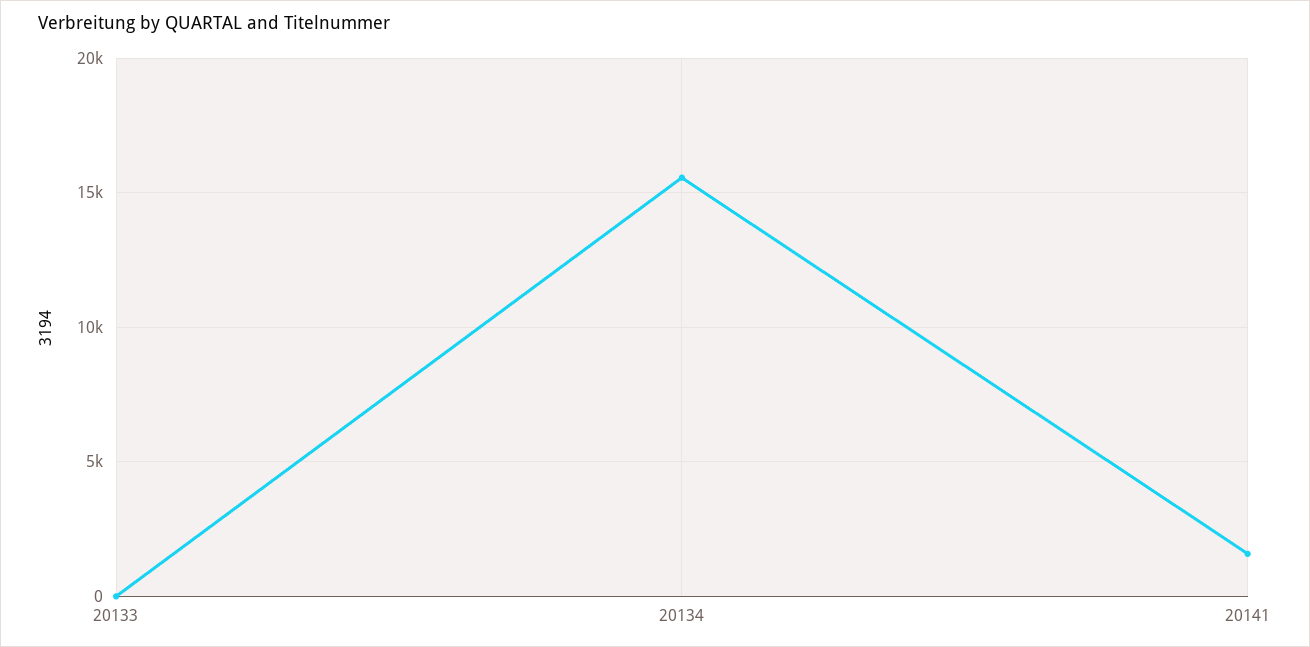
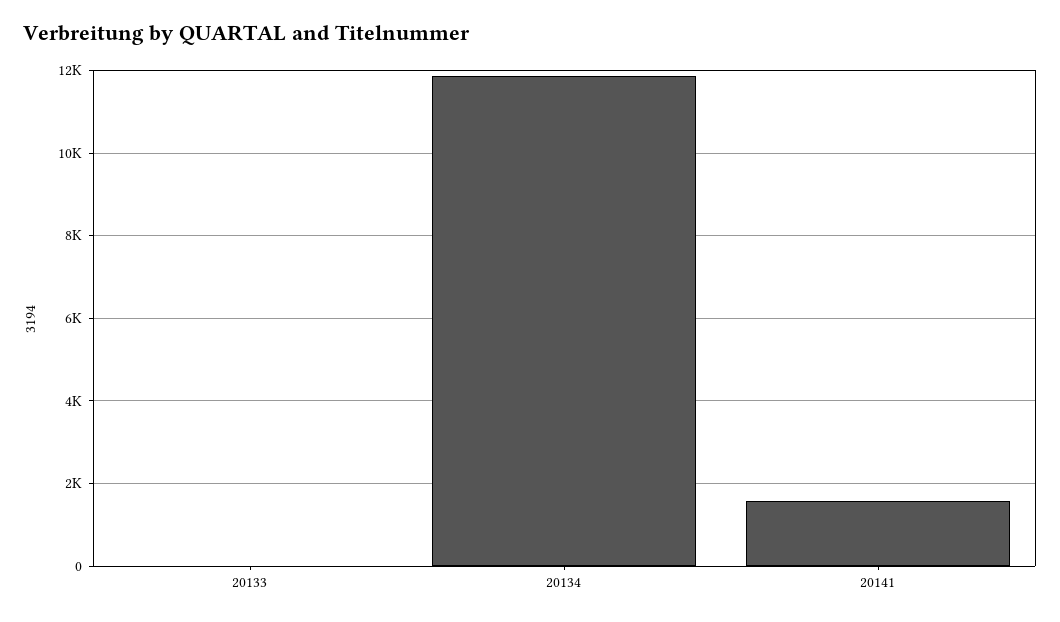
  {
    "20133": 0,
-   "20134": 15500,
+   "20134": 11800,
    "20141": 1600
  }

